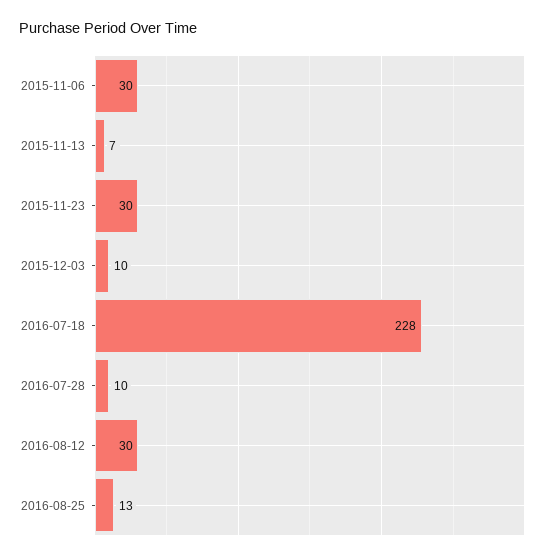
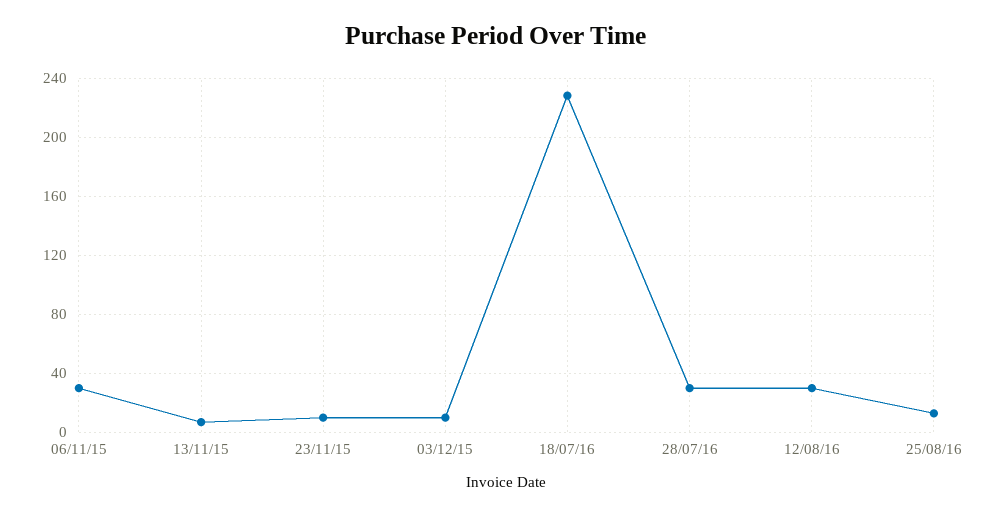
  {
    "2015-11-06": 30,
    "2015-11-13": 7,
-   "2015-11-23": 30,
+   "2015-11-23": 10,
    "2015-12-03": 10,
    "2016-07-18": 228,
-   "2016-07-28": 10,
+   "2016-07-28": 30,
    "2016-08-12": 30,
    "2016-08-25": 13
  }

